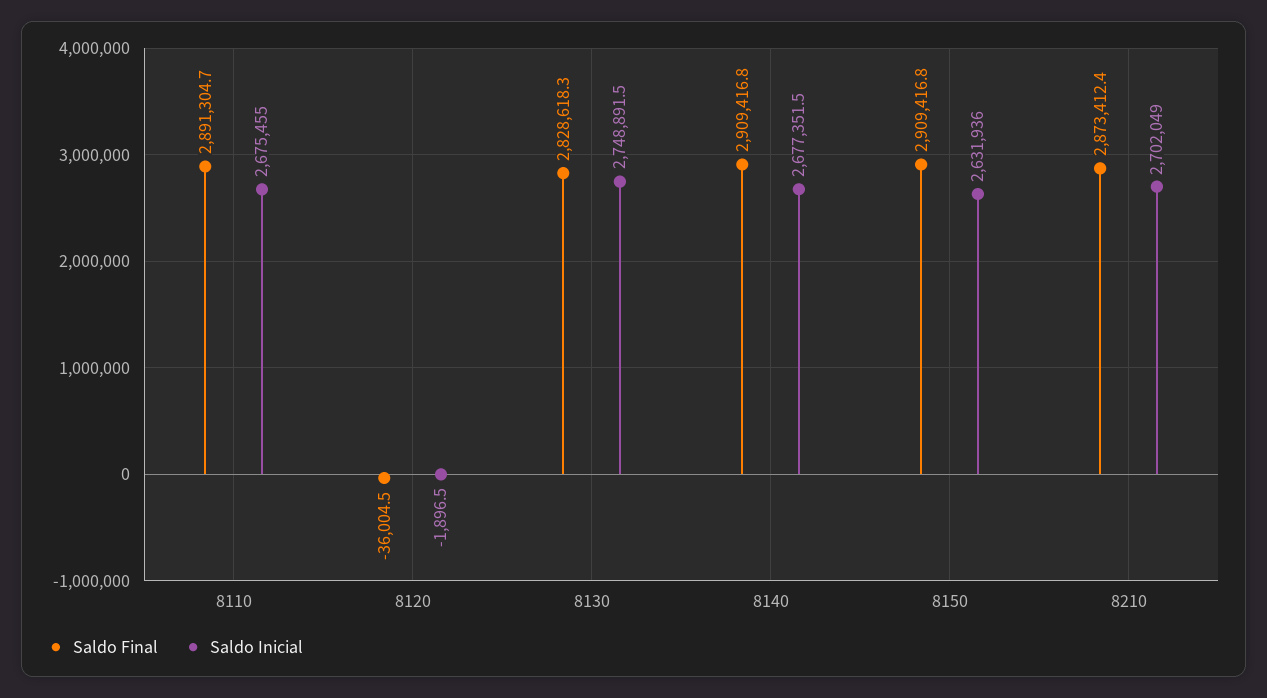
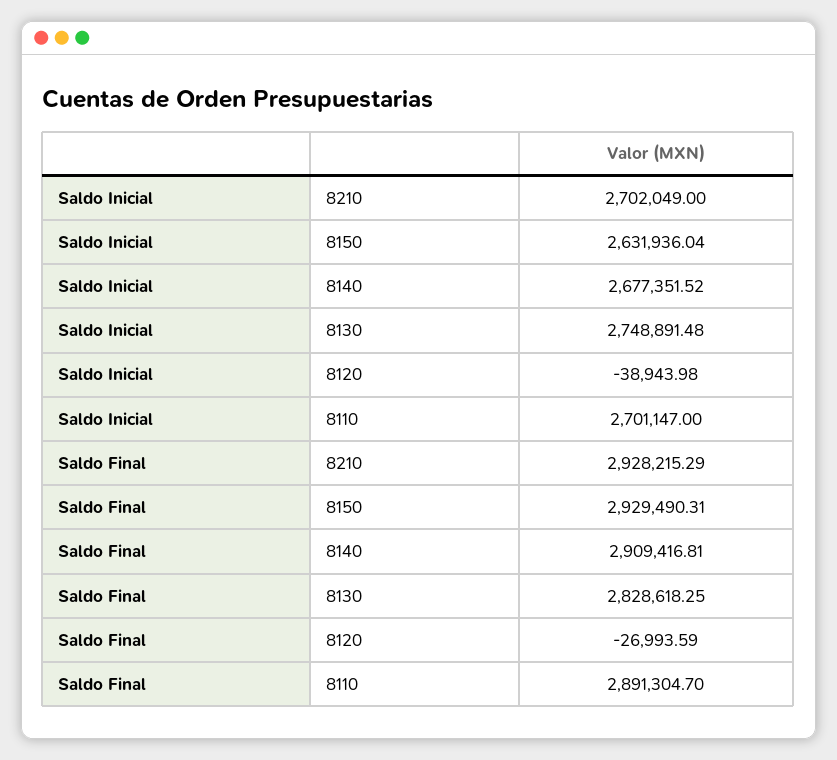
  {
    "Saldo Final": {
      "8110": 2891304.7,
-     "8120": -36004.5,
+     "8120": -26993.59,
      "8130": 2828618.25,
      "8140": 2909416.81,
-     "8150": 2909416.8,
+     "8150": 2929490.31,
-     "8210": 2873412.4
+     "8210": 2928215.29
    },
    "Saldo Inicial": {
-     "8110": 2675455,
+     "8110": 2701147,
-     "8120": -1896.5,
+     "8120": -38943.98,
      "8130": 2748891.48,
      "8140": 2677351.52,
      "8150": 2631936.04,
      "8210": 2702049
    }
  }

